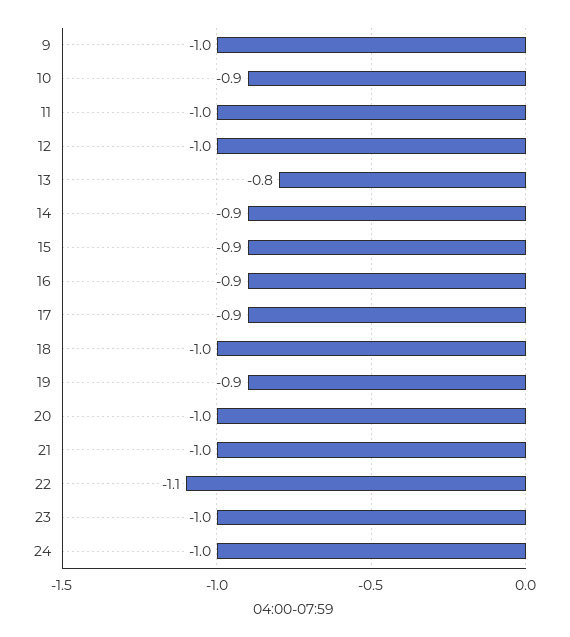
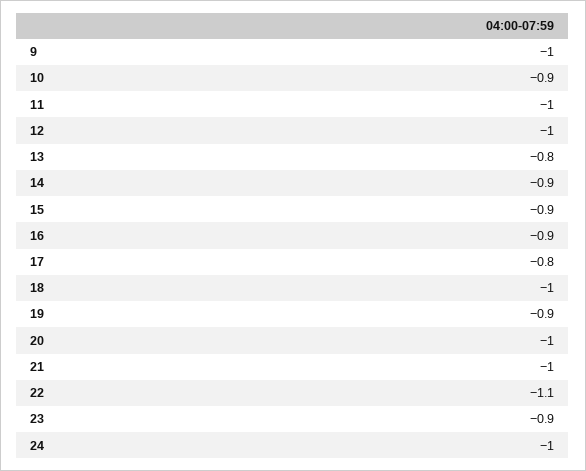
  {
    "9": -1,
    "10": -0.9,
    "11": -1,
    "12": -1,
    "13": -0.8,
    "14": -0.9,
    "15": -0.9,
    "16": -0.9,
-   "17": -0.9,
+   "17": -0.8,
    "18": -1,
    "19": -0.9,
    "20": -1,
    "21": -1,
    "22": -1.1,
-   "23": -1,
+   "23": -0.9,
    "24": -1
  }

